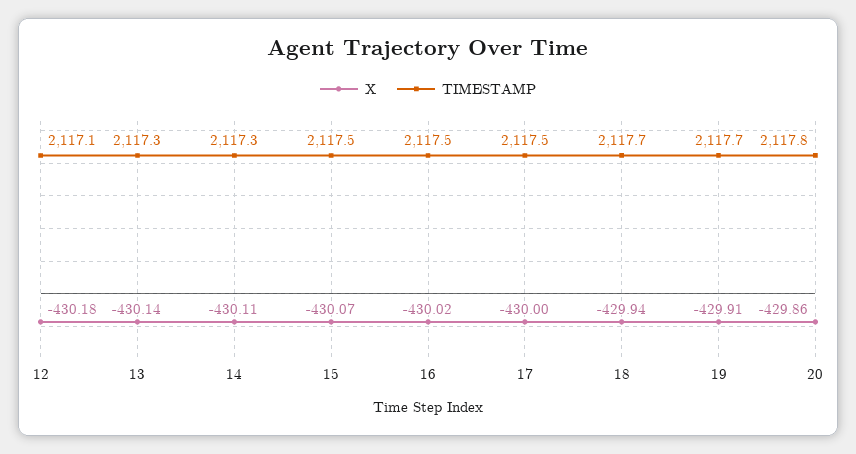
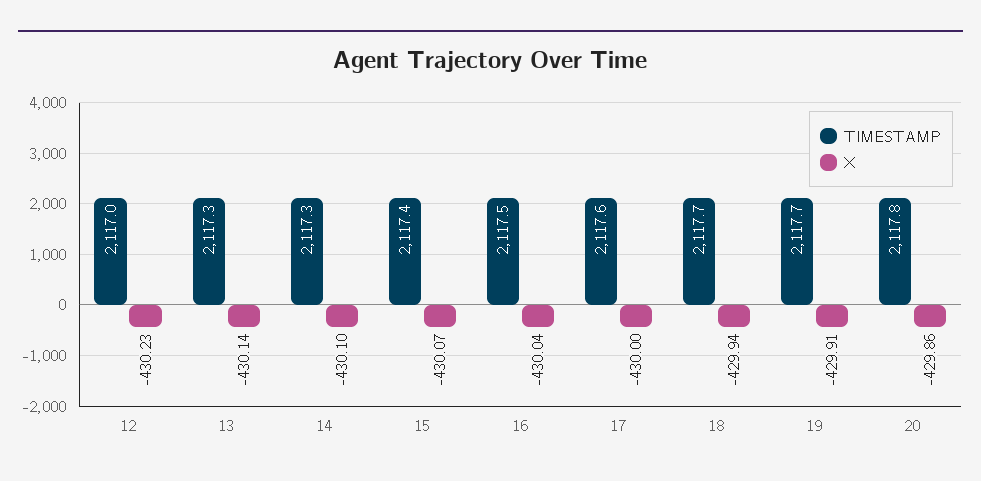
  {
    "X": {
-     "12": -430.18,
+     "12": -430.23,
      "13": -430.14,
-     "14": -430.11,
+     "14": -430.1,
      "15": -430.07,
-     "16": -430.02,
+     "16": -430.04,
      "17": -430,
      "18": -429.94,
      "19": -429.91,
      "20": -429.86
    },
    "TIMESTAMP": {
-     "12": 2117.1,
+     "12": 2117,
      "13": 2117.3,
      "14": 2117.3,
-     "15": 2117.5,
+     "15": 2117.4,
      "16": 2117.5,
-     "17": 2117.5,
+     "17": 2117.6,
      "18": 2117.7,
      "19": 2117.7,
      "20": 2117.8
    }
  }

